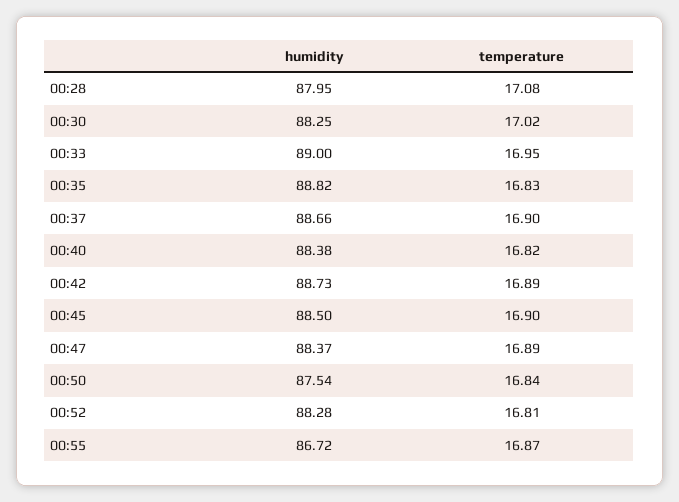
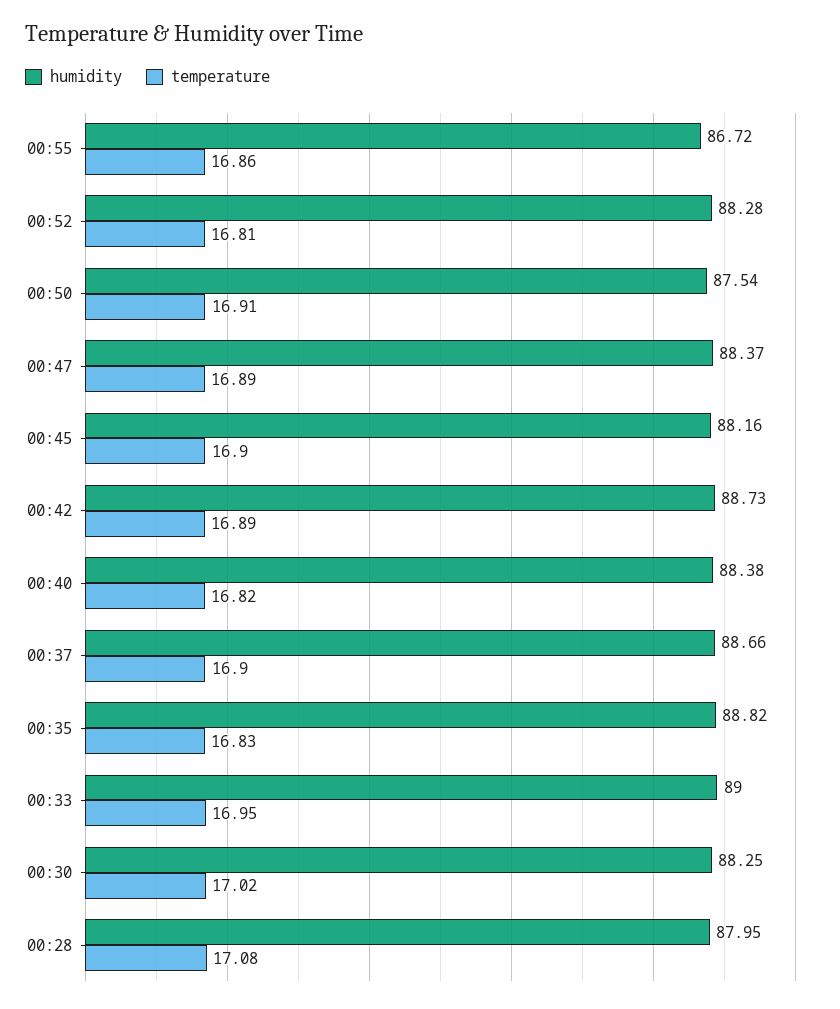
  {
    "humidity": {
      "00:28": 87.95,
      "00:30": 88.25,
      "00:33": 89,
      "00:35": 88.82,
      "00:37": 88.66,
      "00:40": 88.38,
      "00:42": 88.73,
-     "00:45": 88.5,
+     "00:45": 88.16,
      "00:47": 88.37,
      "00:50": 87.54,
      "00:52": 88.28,
      "00:55": 86.72
    },
    "temperature": {
      "00:28": 17.08,
      "00:30": 17.02,
      "00:33": 16.95,
      "00:35": 16.83,
      "00:37": 16.9,
      "00:40": 16.82,
      "00:42": 16.89,
      "00:45": 16.9,
      "00:47": 16.89,
-     "00:50": 16.84,
+     "00:50": 16.91,
      "00:52": 16.81,
-     "00:55": 16.87
+     "00:55": 16.86
    }
  }

